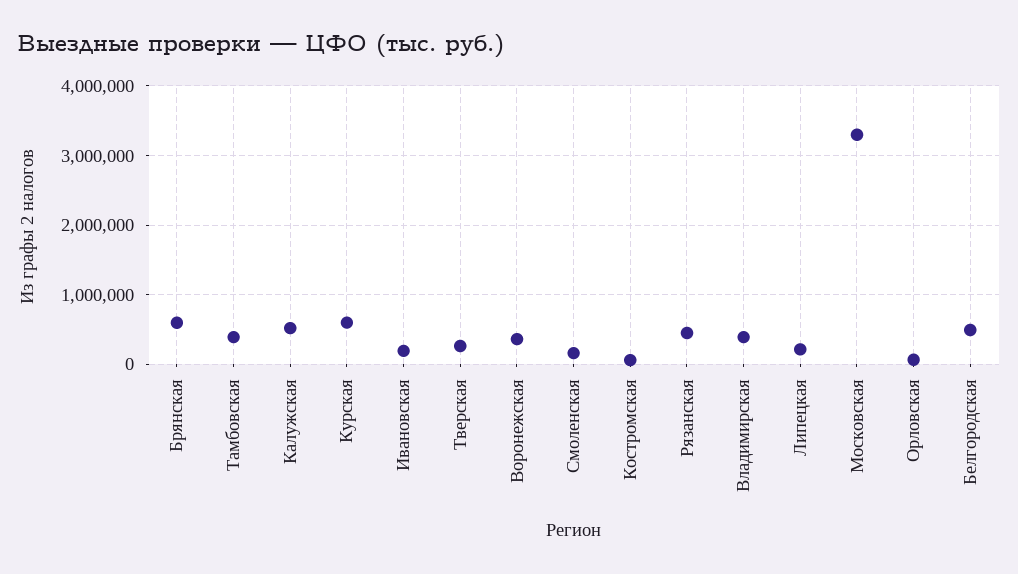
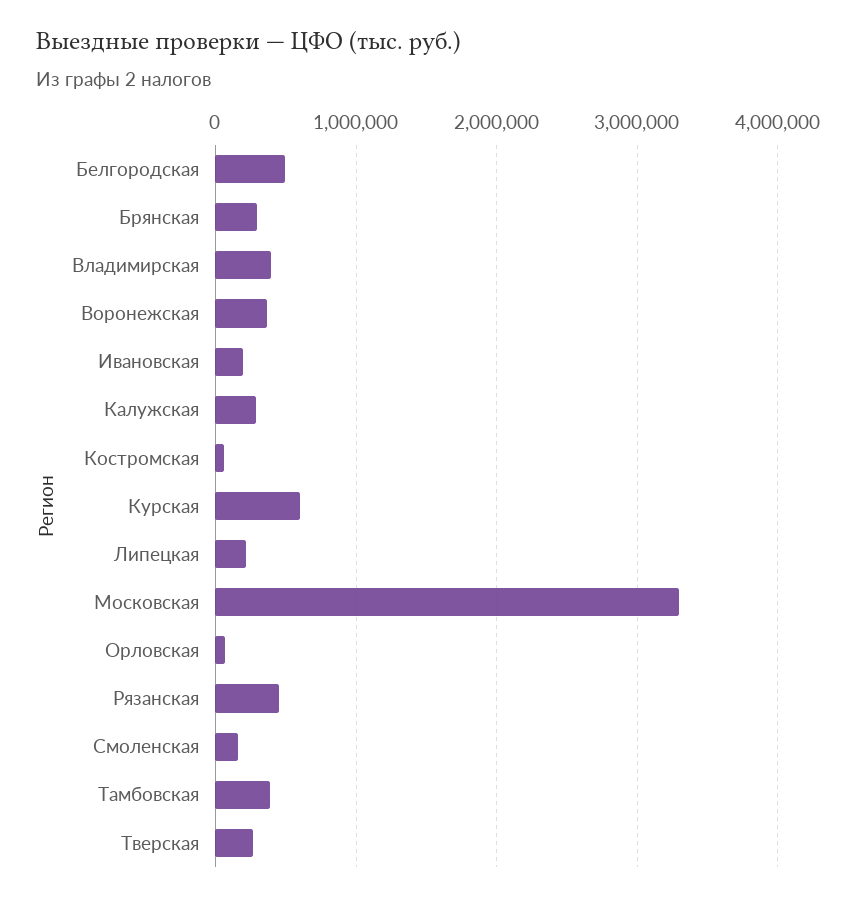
  {
-   "Брянская": 600000,
+   "Брянская": 300000,
    "Тамбовская": 400000,
-   "Калужская": 500000,
+   "Калужская": 300000,
    "Курская": 600000,
    "Ивановская": 200000,
    "Тверская": 300000,
    "Воронежская": 400000,
    "Смоленская": 200000,
    "Костромская": 100000,
    "Рязанская": 500000,
    "Владимирская": 400000,
    "Липецкая": 200000,
    "Московская": 3300000,
    "Орловская": 100000,
    "Белгородская": 500000
  }

